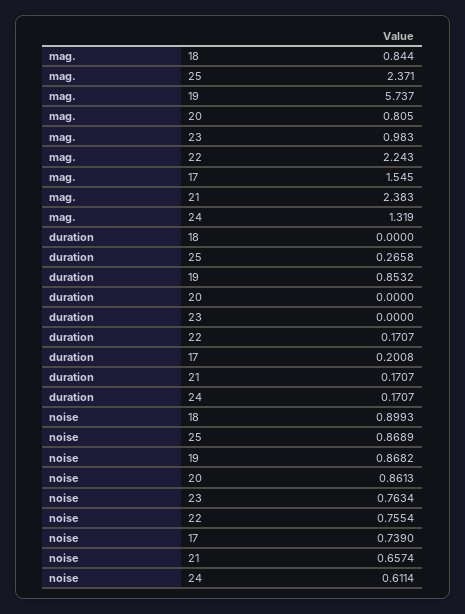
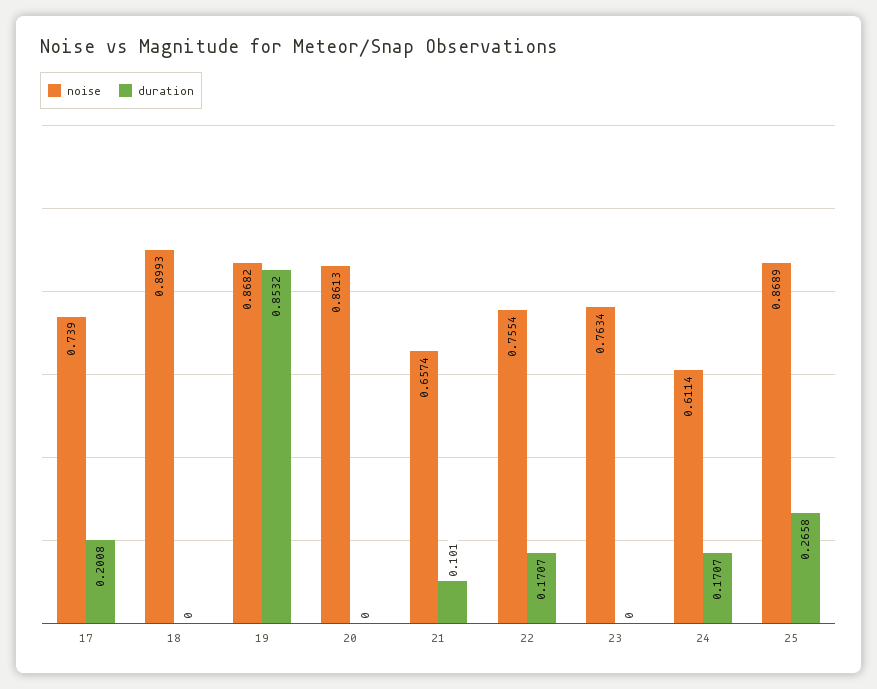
  {
-   "mag.": {
-     "18": 0.844,
-     "25": 2.371,
-     "19": 5.737,
-     "20": 0.805,
-     "23": 0.983,
-     "22": 2.243,
-     "17": 1.545,
-     "21": 2.383,
-     "24": 1.319
-   },
    "duration": {
      "18": 0,
      "25": 0.2658,
      "19": 0.8532,
      "20": 0,
      "23": 0,
      "22": 0.1707,
      "17": 0.2008,
-     "21": 0.1707,
+     "21": 0.101,
      "24": 0.1707
    },
    "noise": {
      "18": 0.8993,
      "25": 0.8689,
      "19": 0.8682,
      "20": 0.8613,
      "23": 0.7634,
      "22": 0.7554,
      "17": 0.739,
      "21": 0.6574,
      "24": 0.6114
    }
  }

